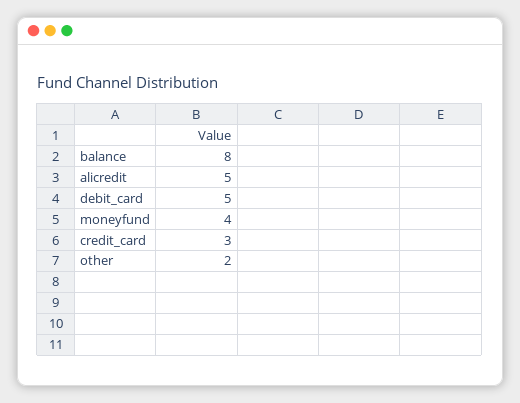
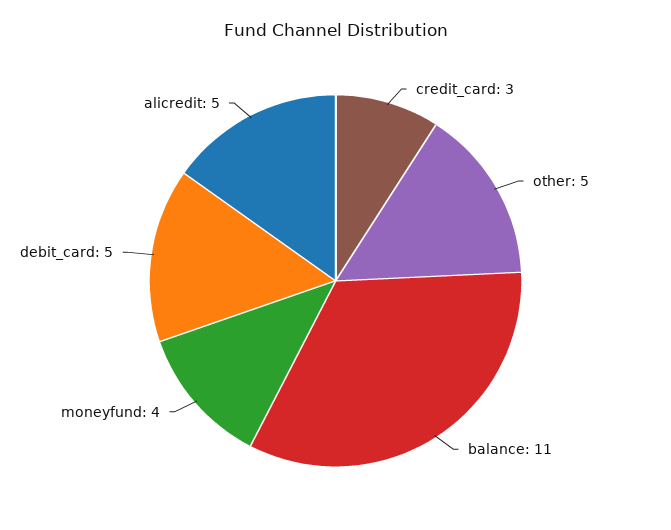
  {
-   "balance": 8,
+   "balance": 11,
    "alicredit": 5,
    "debit_card": 5,
    "moneyfund": 4,
    "credit_card": 3,
-   "other": 2
+   "other": 5
  }

